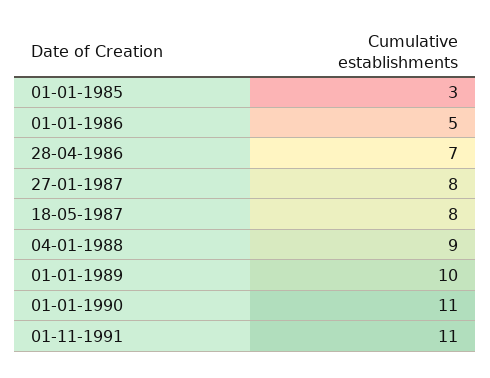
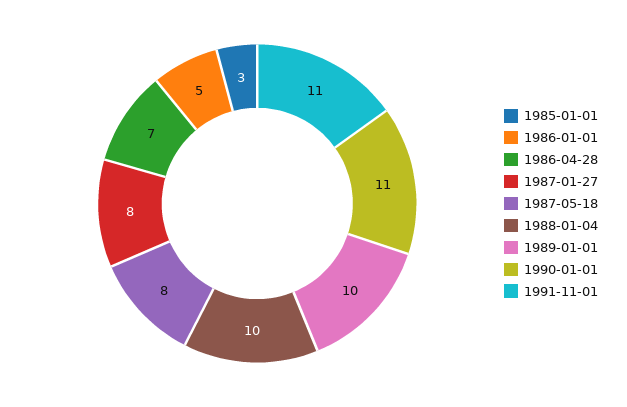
  {
    "01-01-1985": 3,
    "01-01-1986": 5,
    "28-04-1986": 7,
    "27-01-1987": 8,
    "18-05-1987": 8,
-   "04-01-1988": 9,
+   "04-01-1988": 10,
    "01-01-1989": 10,
    "01-01-1990": 11,
    "01-11-1991": 11
  }

